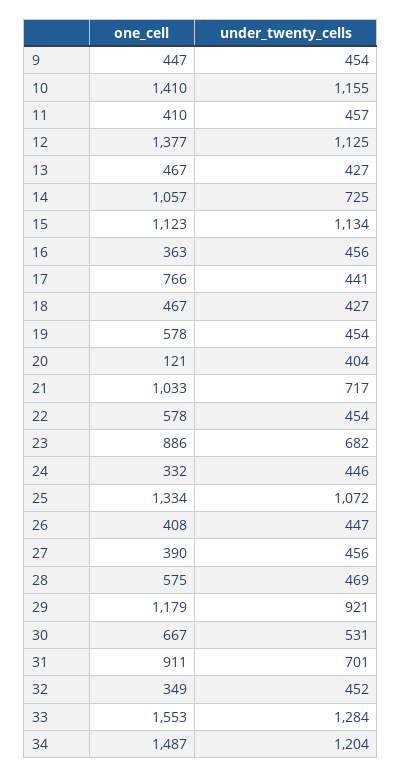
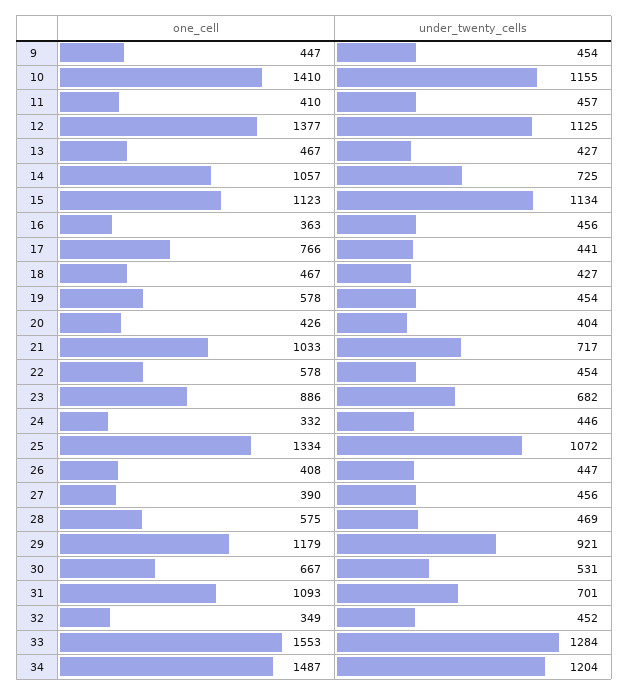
  {
    "one_cell": {
      "9": 447,
      "10": 1410,
      "11": 410,
      "12": 1377,
      "13": 467,
      "14": 1057,
      "15": 1123,
      "16": 363,
      "17": 766,
      "18": 467,
      "19": 578,
-     "20": 121,
+     "20": 426,
      "21": 1033,
      "22": 578,
      "23": 886,
      "24": 332,
      "25": 1334,
      "26": 408,
      "27": 390,
      "28": 575,
      "29": 1179,
      "30": 667,
-     "31": 911,
+     "31": 1093,
      "32": 349,
      "33": 1553,
      "34": 1487
    },
    "under_twenty_cells": {
      "9": 454,
      "10": 1155,
      "11": 457,
      "12": 1125,
      "13": 427,
      "14": 725,
      "15": 1134,
      "16": 456,
      "17": 441,
      "18": 427,
      "19": 454,
      "20": 404,
      "21": 717,
      "22": 454,
      "23": 682,
      "24": 446,
      "25": 1072,
      "26": 447,
      "27": 456,
      "28": 469,
      "29": 921,
      "30": 531,
      "31": 701,
      "32": 452,
      "33": 1284,
      "34": 1204
    }
  }

